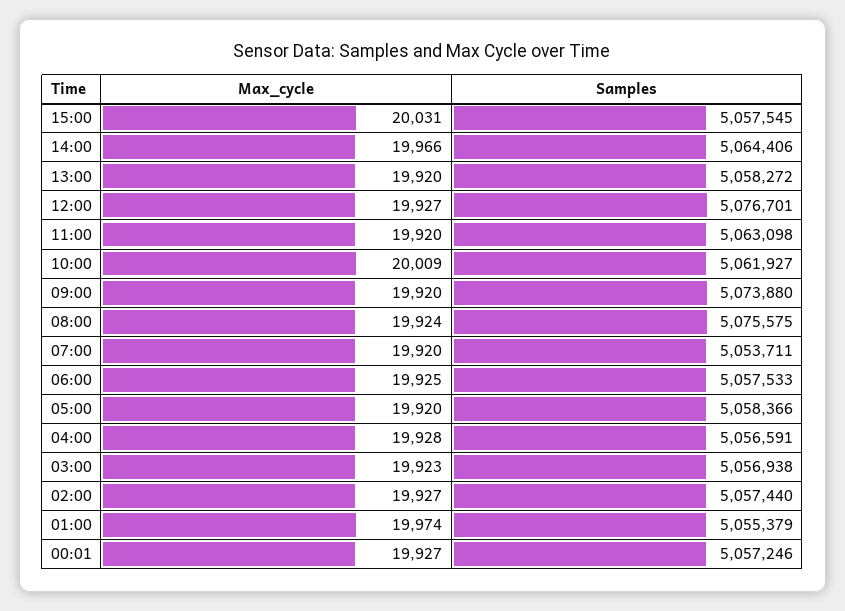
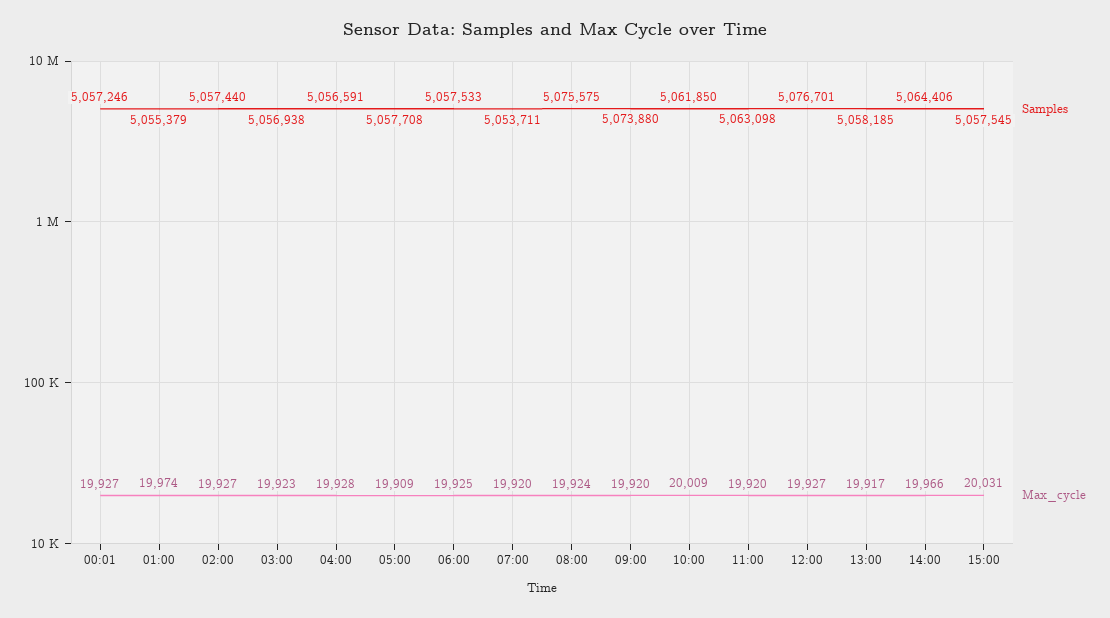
  {
    "Max_cycle": {
      "15:00": 20031,
      "14:00": 19966,
-     "13:00": 19920,
+     "13:00": 19917,
      "12:00": 19927,
      "11:00": 19920,
      "10:00": 20009,
      "09:00": 19920,
      "08:00": 19924,
      "07:00": 19920,
      "06:00": 19925,
-     "05:00": 19920,
+     "05:00": 19909,
      "04:00": 19928,
      "03:00": 19923,
      "02:00": 19927,
      "01:00": 19974,
      "00:01": 19927
    },
    "Samples": {
      "15:00": 5057545,
      "14:00": 5064406,
-     "13:00": 5058272,
+     "13:00": 5058185,
      "12:00": 5076701,
      "11:00": 5063098,
-     "10:00": 5061927,
+     "10:00": 5061850,
      "09:00": 5073880,
      "08:00": 5075575,
      "07:00": 5053711,
      "06:00": 5057533,
-     "05:00": 5058366,
+     "05:00": 5057708,
      "04:00": 5056591,
      "03:00": 5056938,
      "02:00": 5057440,
      "01:00": 5055379,
      "00:01": 5057246
    }
  }

